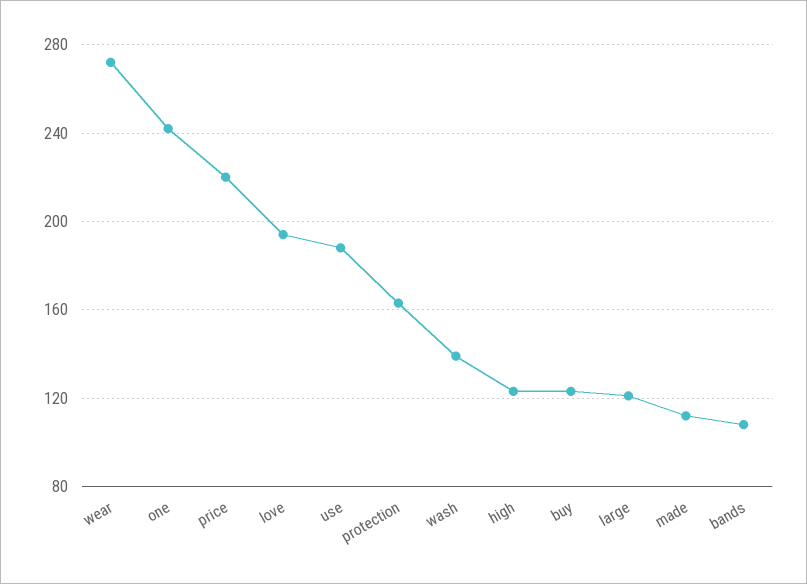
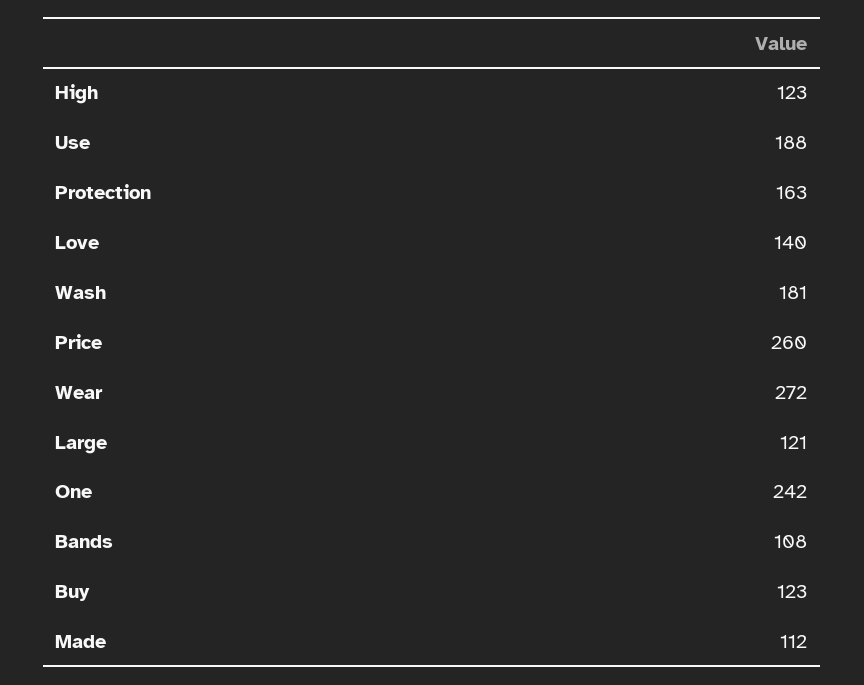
  {
    "wear": 272,
    "one": 242,
-   "price": 220,
+   "price": 260,
-   "love": 195,
+   "love": 140,
    "use": 188,
    "protection": 163,
-   "wash": 140,
+   "wash": 181,
    "high": 123,
    "buy": 123,
    "large": 121,
    "made": 112,
    "bands": 108
  }

